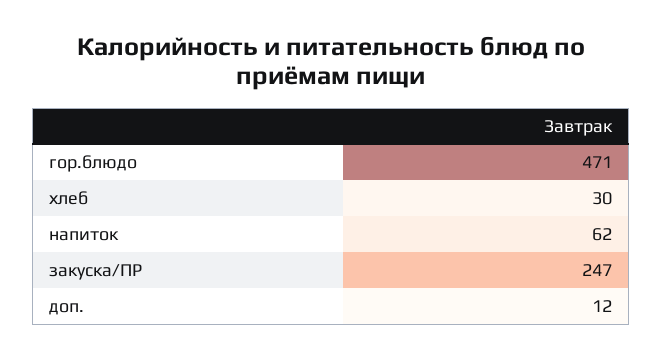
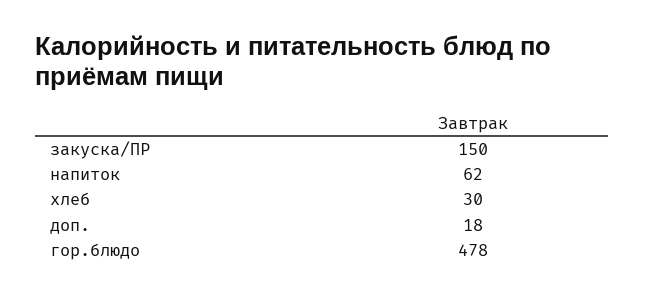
  {
-   "гор.блюдо": 471,
+   "гор.блюдо": 478,
    "хлеб": 30,
    "напиток": 62,
-   "закуска/ПР": 247,
+   "закуска/ПР": 150,
-   "доп.": 12
+   "доп.": 18
  }

